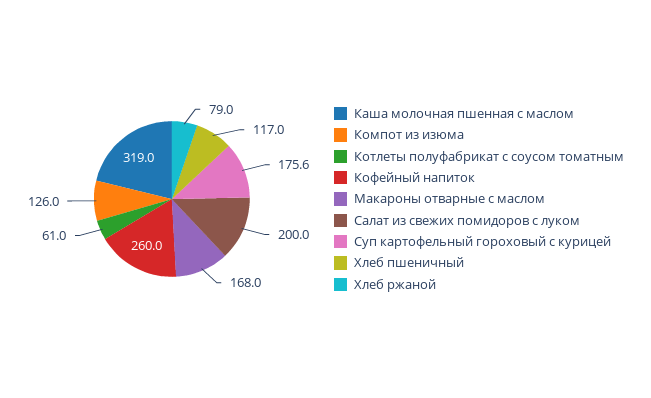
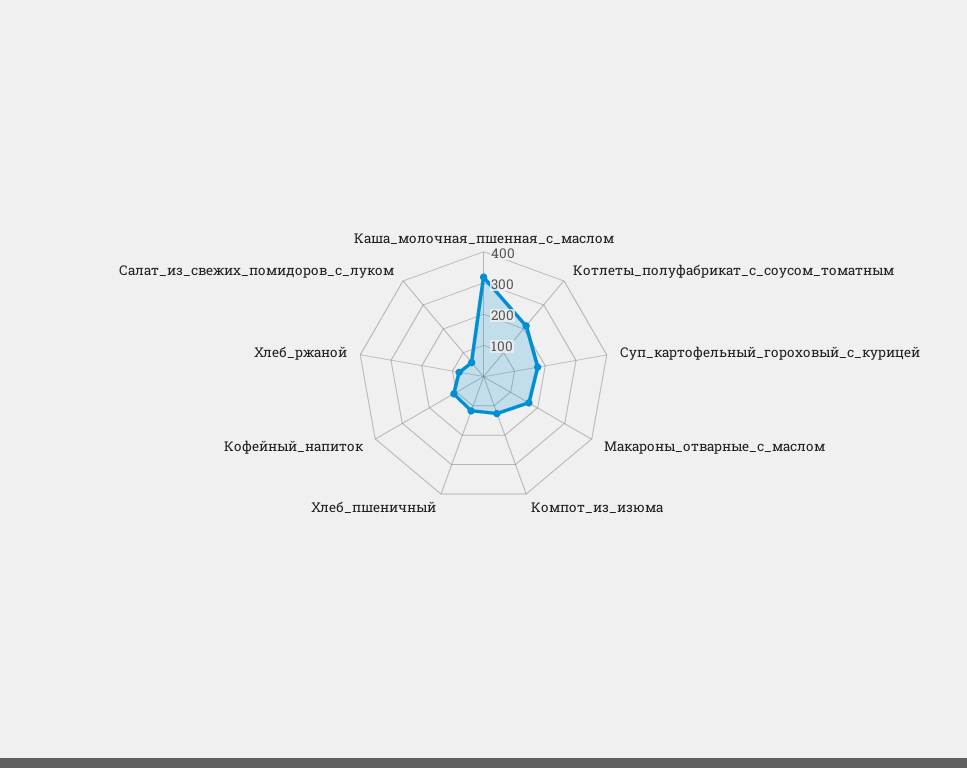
  {
    "Каша молочная пшенная с маслом": 319,
    "Компот из изюма": 126,
-   "Котлеты полуфабрикат с соусом томатным": 61,
+   "Котлеты полуфабрикат с соусом томатным": 200,
-   "Кофейный напиток": 260,
+   "Кофейный напиток": 100,
    "Макароны отварные с маслом": 168,
-   "Салат из свежих помидоров с луком": 200,
+   "Салат из свежих помидоров с луком": 50,
    "Суп картофельный гороховый с курицей": 175.6,
    "Хлеб пшеничный": 117,
    "Хлеб ржаной": 79
  }

